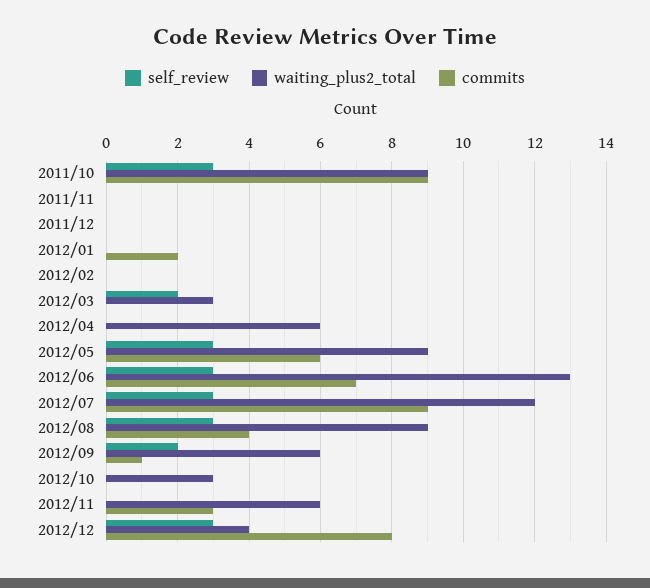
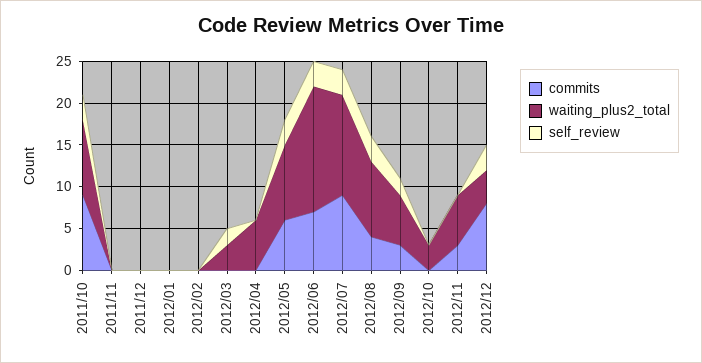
  {
    "self_review": {
      "2011/10": 3,
      "2011/11": 0,
      "2011/12": 0,
      "2012/01": 0,
      "2012/02": 0,
      "2012/03": 2,
      "2012/04": 0,
      "2012/05": 3,
      "2012/06": 3,
      "2012/07": 3,
      "2012/08": 3,
      "2012/09": 2,
      "2012/10": 0,
      "2012/11": 0,
      "2012/12": 3
    },
    "waiting_plus2_total": {
      "2011/10": 9,
      "2011/11": 0,
      "2011/12": 0,
      "2012/01": 0,
      "2012/02": 0,
      "2012/03": 3,
      "2012/04": 6,
      "2012/05": 9,
-     "2012/06": 13,
+     "2012/06": 15,
      "2012/07": 12,
      "2012/08": 9,
      "2012/09": 6,
      "2012/10": 3,
      "2012/11": 6,
      "2012/12": 4
    },
    "commits": {
      "2011/10": 9,
      "2011/11": 0,
      "2011/12": 0,
-     "2012/01": 2,
+     "2012/01": 0,
      "2012/02": 0,
      "2012/03": 0,
      "2012/04": 0,
      "2012/05": 6,
      "2012/06": 7,
      "2012/07": 9,
      "2012/08": 4,
-     "2012/09": 1,
+     "2012/09": 3,
      "2012/10": 0,
      "2012/11": 3,
      "2012/12": 8
    }
  }

